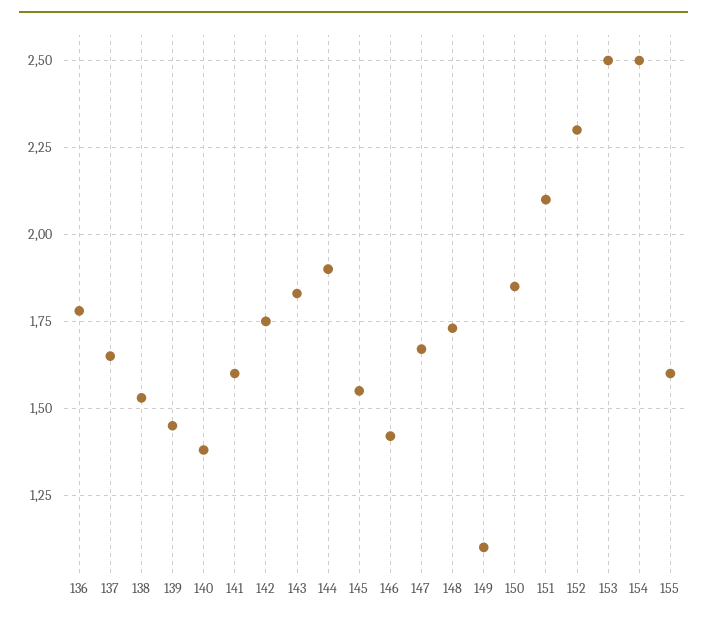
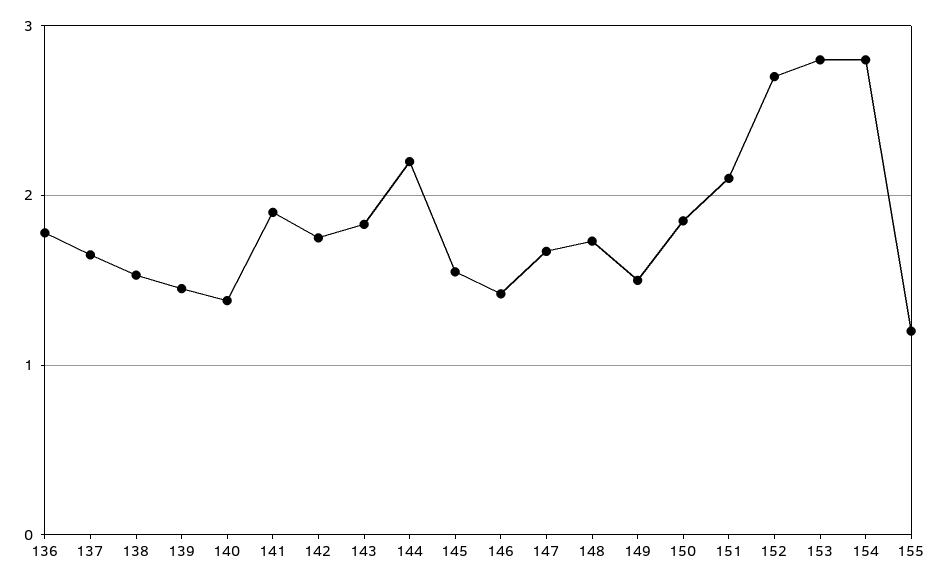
  {
    "136": 1.8,
    "137": 1.65,
    "138": 1.55,
    "139": 1.45,
    "140": 1.4,
-   "141": 1.6,
+   "141": 1.9,
    "142": 1.75,
    "143": 1.85,
-   "144": 1.9,
+   "144": 2.2,
    "145": 1.55,
    "146": 1.4,
    "147": 1.65,
    "148": 1.75,
-   "149": 1.1,
+   "149": 1.5,
    "150": 1.85,
    "151": 2.1,
-   "152": 2.3,
+   "152": 2.7,
-   "153": 2.5,
+   "153": 2.8,
-   "154": 2.5,
+   "154": 2.8,
-   "155": 1.6
+   "155": 1.2
  }

